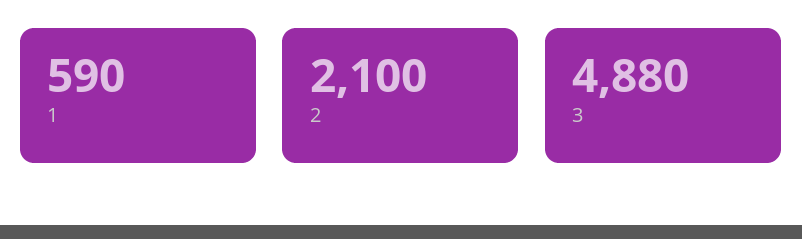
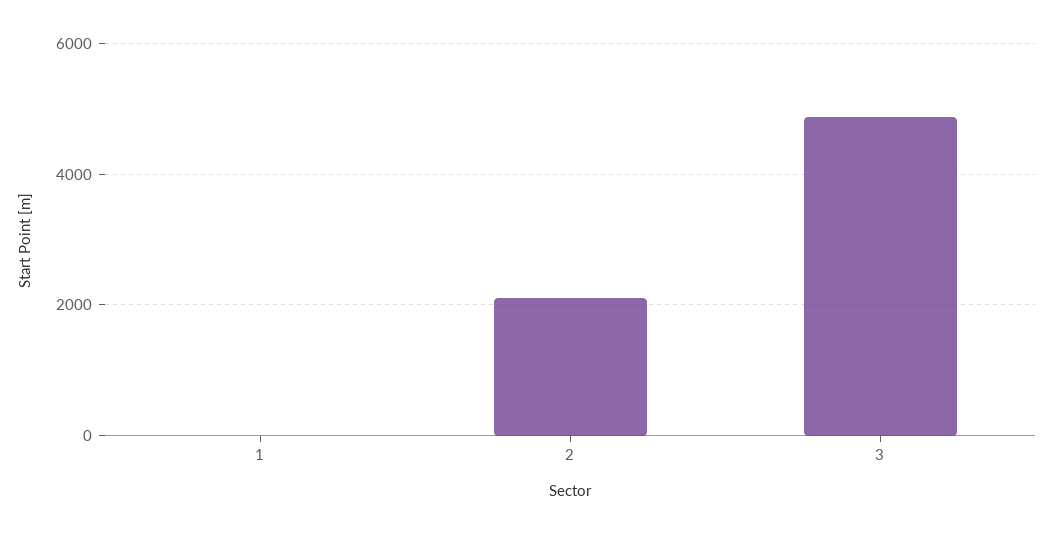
  {
-   "1": 590,
+   "1": 0,
    "2": 2100,
    "3": 4880
  }

